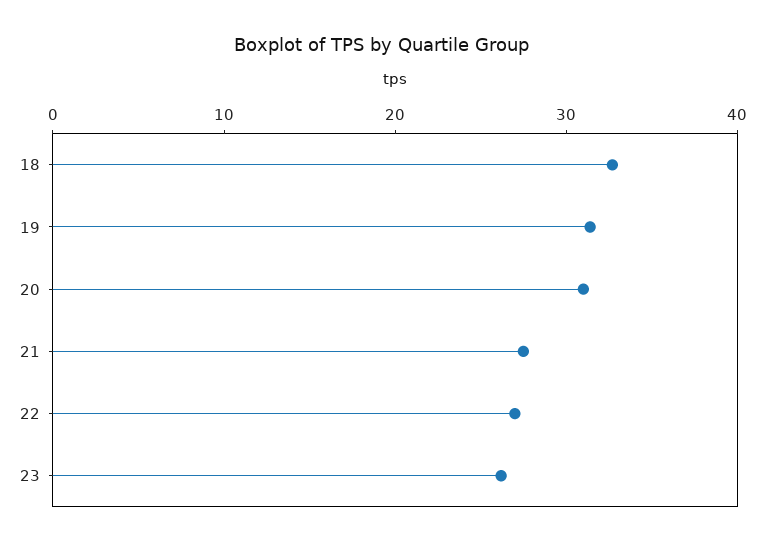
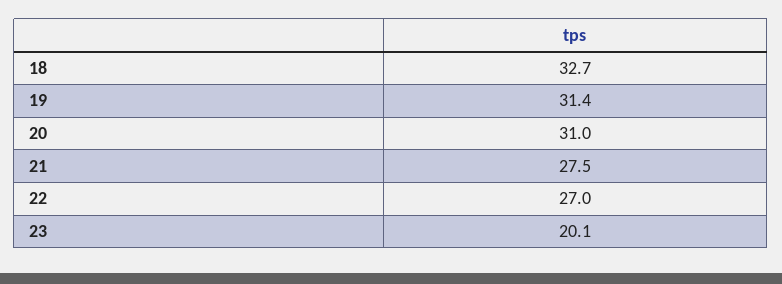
  {
    "18": 32.7,
    "19": 31.4,
    "20": 31,
    "21": 27.5,
    "22": 27,
-   "23": 26
+   "23": 20.1
  }

